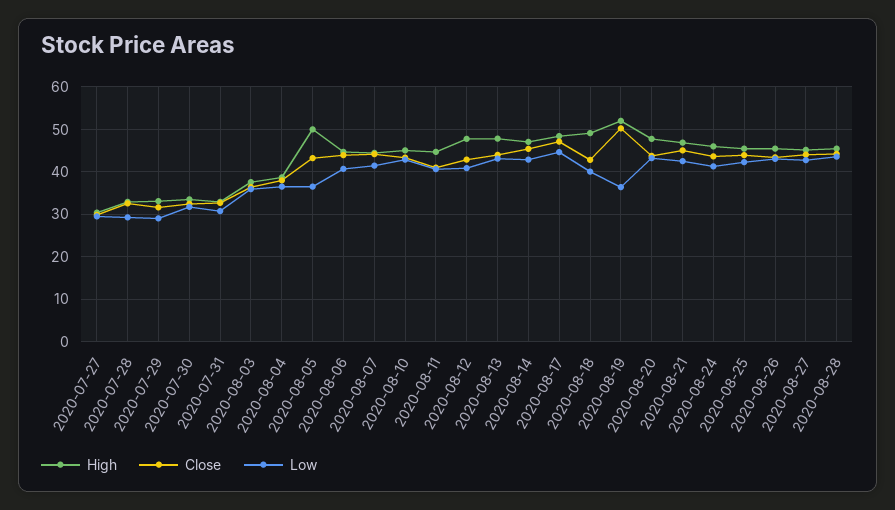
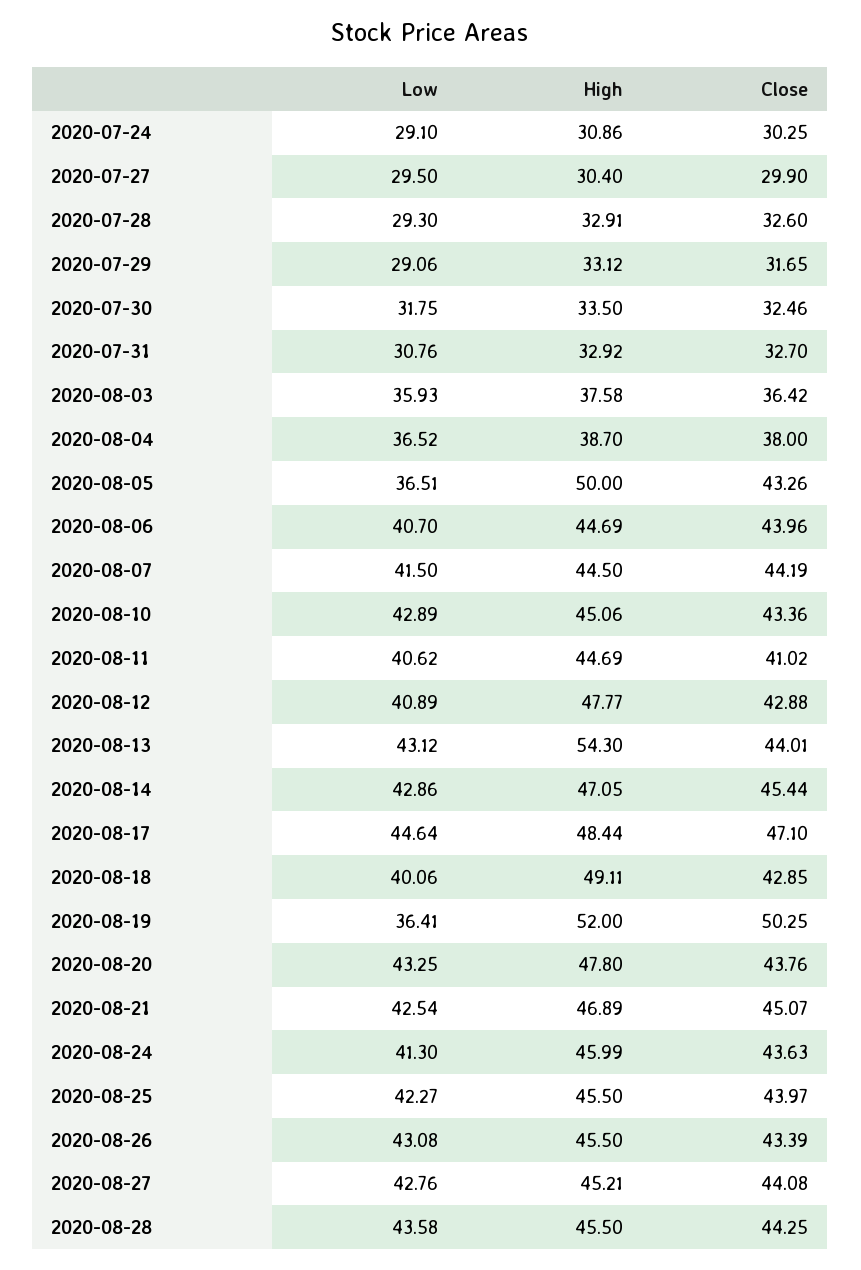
  {
    "High": {
      "2020-07-27": 30.4,
      "2020-07-28": 32.91,
      "2020-07-29": 33.12,
      "2020-07-30": 33.5,
      "2020-07-31": 32.92,
      "2020-08-03": 37.58,
      "2020-08-04": 38.7,
      "2020-08-05": 50,
      "2020-08-06": 44.69,
      "2020-08-07": 44.5,
      "2020-08-10": 45.06,
      "2020-08-11": 44.69,
      "2020-08-12": 47.77,
-     "2020-08-13": 48,
+     "2020-08-13": 54.3,
      "2020-08-14": 47.05,
      "2020-08-17": 48.44,
      "2020-08-18": 49.11,
      "2020-08-19": 52,
      "2020-08-20": 47.8,
      "2020-08-21": 46.89,
      "2020-08-24": 45.99,
      "2020-08-25": 45.5,
      "2020-08-26": 45.5,
      "2020-08-27": 45.21,
-     "2020-08-28": 45.5
+     "2020-08-28": 45.5,
+     "2020-07-24": 30.86
    },
    "Close": {
      "2020-07-27": 29.9,
      "2020-07-28": 32.6,
      "2020-07-29": 31.65,
      "2020-07-30": 32.46,
      "2020-07-31": 32.7,
      "2020-08-03": 36.42,
      "2020-08-04": 38,
      "2020-08-05": 43.26,
      "2020-08-06": 43.96,
      "2020-08-07": 44.19,
      "2020-08-10": 43.36,
      "2020-08-11": 41.02,
      "2020-08-12": 42.88,
      "2020-08-13": 44.01,
      "2020-08-14": 45.44,
      "2020-08-17": 47.1,
      "2020-08-18": 42.85,
      "2020-08-19": 50.25,
      "2020-08-20": 43.76,
      "2020-08-21": 45.07,
      "2020-08-24": 43.63,
      "2020-08-25": 43.97,
      "2020-08-26": 43.39,
      "2020-08-27": 44.08,
-     "2020-08-28": 44.25
+     "2020-08-28": 44.25,
+     "2020-07-24": 30.25
    },
    "Low": {
      "2020-07-27": 29.5,
      "2020-07-28": 29.3,
      "2020-07-29": 29.06,
      "2020-07-30": 31.75,
      "2020-07-31": 30.76,
      "2020-08-03": 35.93,
      "2020-08-04": 36.52,
      "2020-08-05": 36.51,
      "2020-08-06": 40.7,
      "2020-08-07": 41.5,
      "2020-08-10": 42.89,
      "2020-08-11": 40.62,
      "2020-08-12": 40.89,
      "2020-08-13": 43.12,
      "2020-08-14": 42.86,
      "2020-08-17": 44.64,
      "2020-08-18": 40.06,
      "2020-08-19": 36.41,
      "2020-08-20": 43.25,
      "2020-08-21": 42.54,
      "2020-08-24": 41.3,
      "2020-08-25": 42.27,
      "2020-08-26": 43.08,
      "2020-08-27": 42.76,
-     "2020-08-28": 43.58
+     "2020-08-28": 43.58,
+     "2020-07-24": 29.1
    }
  }

